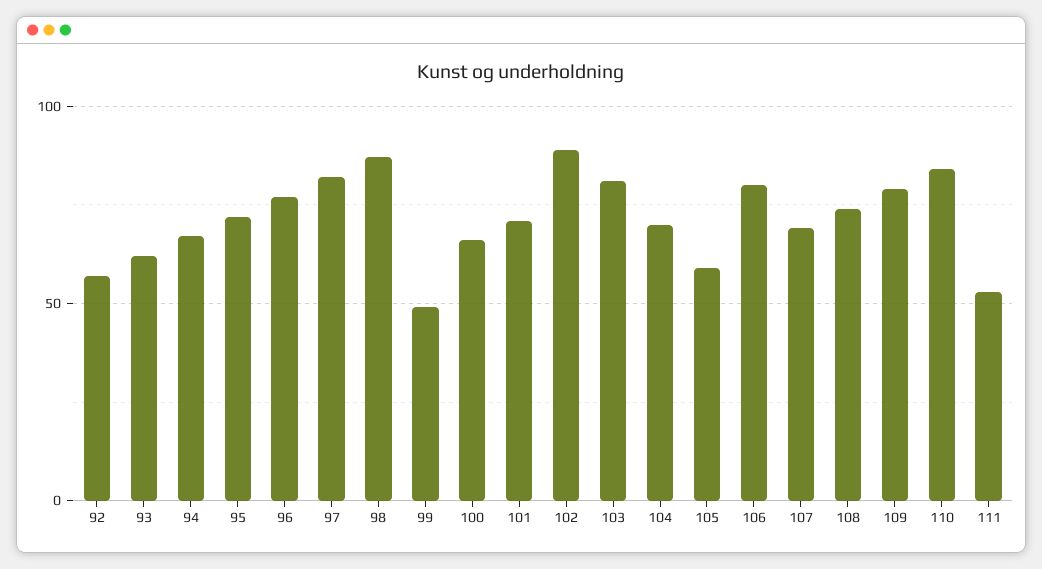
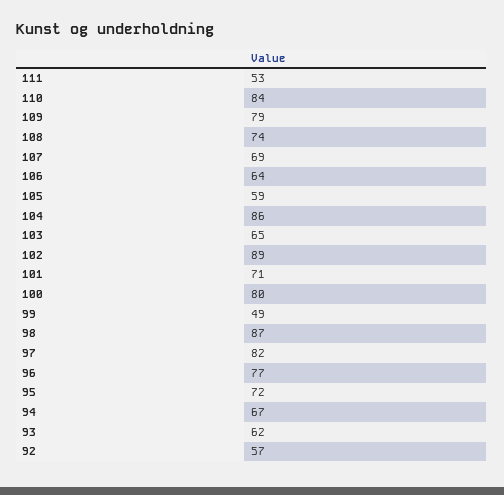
  {
    "92": 57,
    "93": 62,
    "94": 67,
    "95": 72,
    "96": 77,
    "97": 82,
    "98": 87,
    "99": 49,
-   "100": 65,
+   "100": 80,
    "101": 71,
    "102": 89,
-   "103": 80,
+   "103": 65,
-   "104": 70,
+   "104": 86,
    "105": 59,
-   "106": 80,
+   "106": 64,
    "107": 69,
    "108": 74,
    "109": 79,
    "110": 84,
    "111": 53
  }

